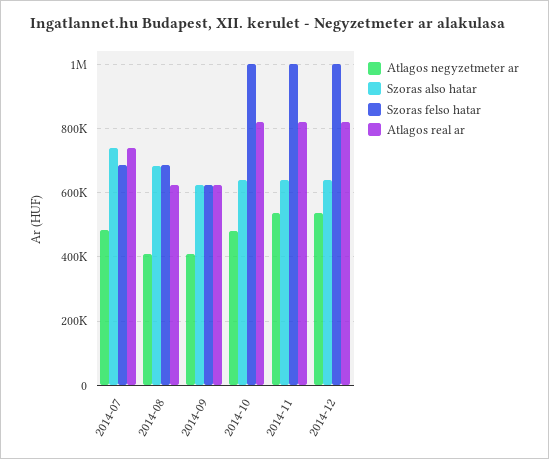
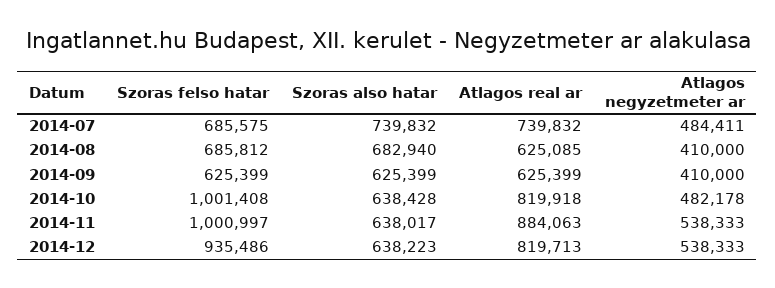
  {
    "Atlagos negyzetmeter ar": {
      "2014-07": 484411,
      "2014-08": 410000,
      "2014-09": 410000,
      "2014-10": 482178,
      "2014-11": 538333,
      "2014-12": 538333
    },
    "Szoras also hatar": {
      "2014-07": 739832,
      "2014-08": 682940,
      "2014-09": 625399,
      "2014-10": 638428,
      "2014-11": 638017,
      "2014-12": 638223
    },
    "Szoras felso hatar": {
      "2014-07": 685575,
      "2014-08": 685812,
      "2014-09": 625399,
      "2014-10": 1001408,
      "2014-11": 1000997,
-     "2014-12": 1000000
+     "2014-12": 935486
    },
    "Atlagos real ar": {
      "2014-07": 739832,
      "2014-08": 625085,
      "2014-09": 625399,
      "2014-10": 819918,
-     "2014-11": 820000,
+     "2014-11": 884063,
      "2014-12": 819713
    }
  }

